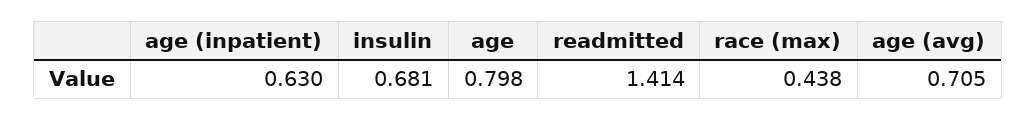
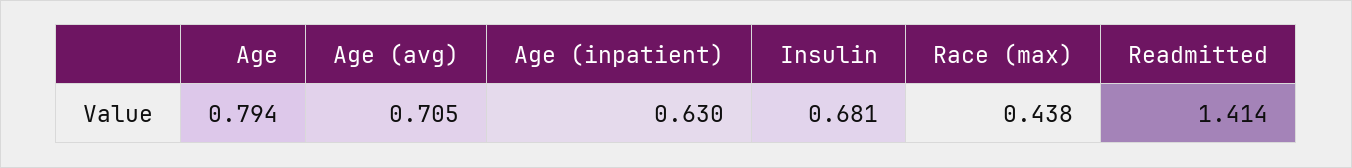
  {
    "age (inpatient)": 0.63,
    "insulin": 0.681,
-   "age": 0.798,
+   "age": 0.794,
    "readmitted": 1.414,
    "race (max)": 0.438,
    "age (avg)": 0.705
  }

